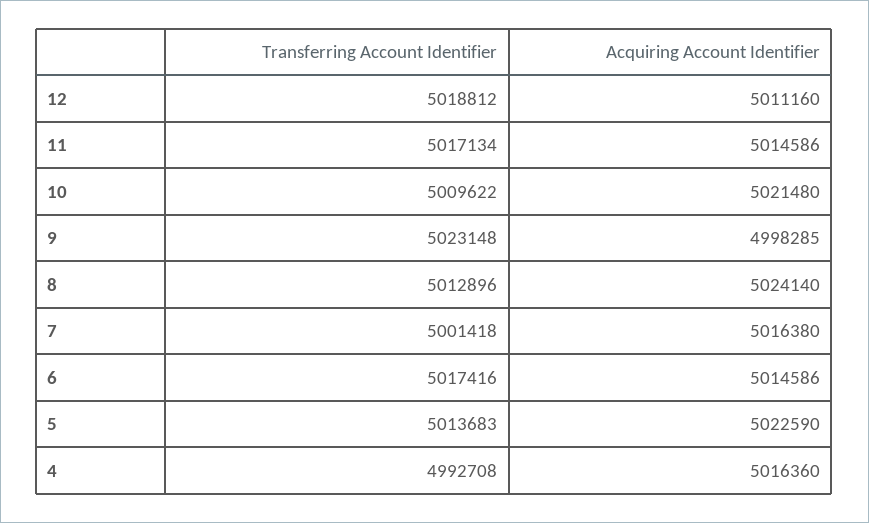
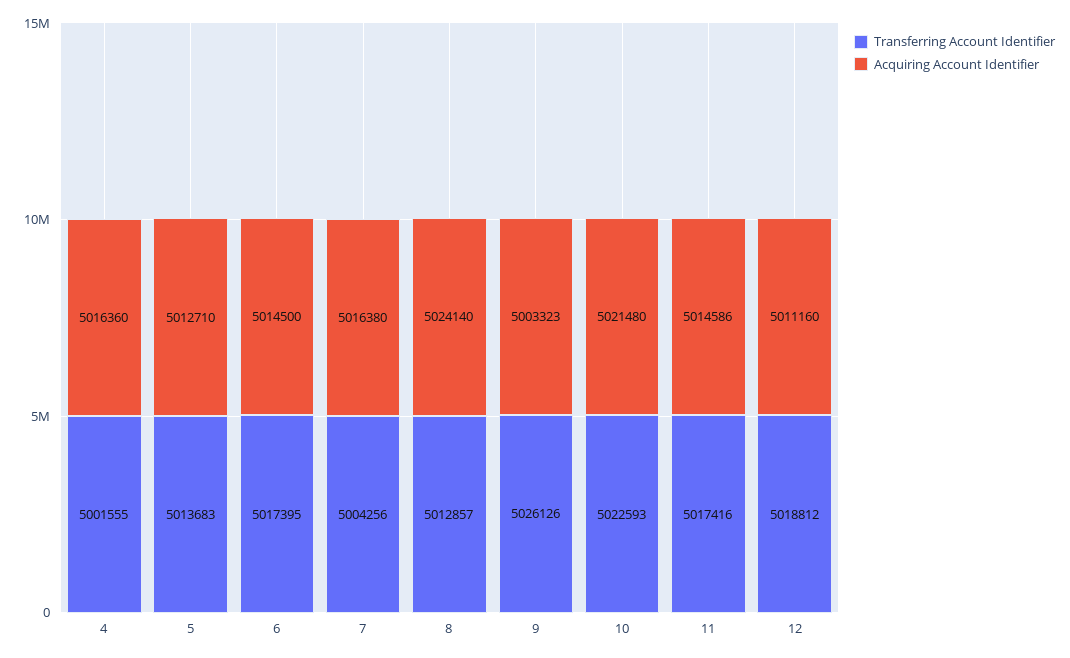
  {
    "Transferring Account Identifier": {
      "12": 5018812,
-     "11": 5017134,
+     "11": 5017416,
-     "10": 5009622,
+     "10": 5022593,
-     "9": 5023148,
+     "9": 5026126,
-     "8": 5012896,
+     "8": 5012857,
-     "7": 5001418,
+     "7": 5004256,
-     "6": 5017416,
+     "6": 5017395,
      "5": 5013683,
-     "4": 4992708
+     "4": 5001555
    },
    "Acquiring Account Identifier": {
      "12": 5011160,
      "11": 5014586,
      "10": 5021480,
-     "9": 4998285,
+     "9": 5003323,
      "8": 5024140,
      "7": 5016380,
-     "6": 5014586,
+     "6": 5014500,
-     "5": 5022590,
+     "5": 5012710,
      "4": 5016360
    }
  }

